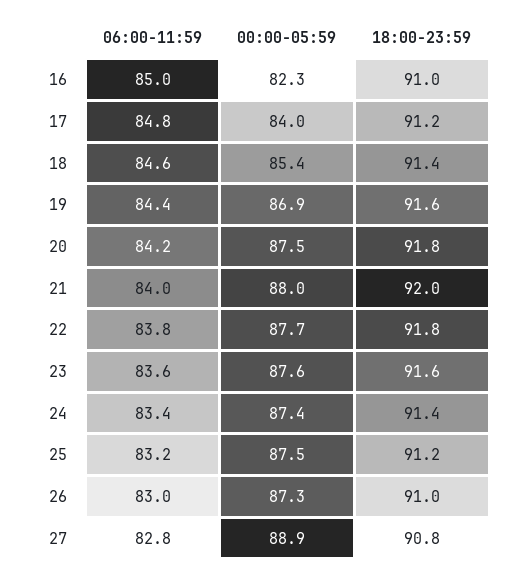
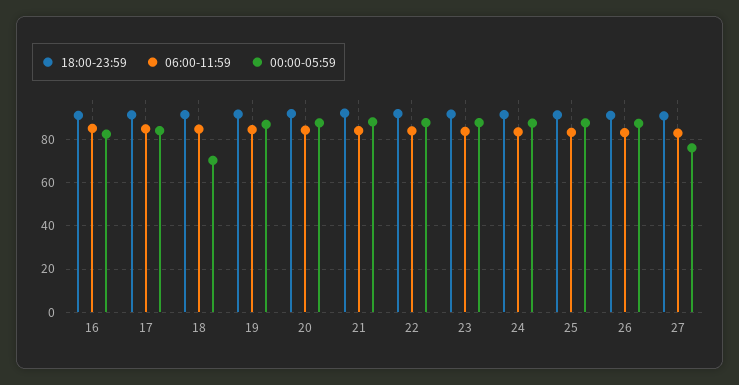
  {
    "06:00-11:59": {
      "16": 85,
      "17": 84.8,
      "18": 84.6,
      "19": 84.4,
      "20": 84.2,
      "21": 84,
      "22": 83.8,
      "23": 83.6,
      "24": 83.4,
      "25": 83.2,
      "26": 83,
      "27": 82.8
    },
    "00:00-05:59": {
      "16": 82.3,
      "17": 84,
-     "18": 85.4,
+     "18": 70,
      "19": 86.9,
      "20": 87.5,
      "21": 88,
      "22": 87.7,
      "23": 87.6,
      "24": 87.4,
      "25": 87.5,
      "26": 87.3,
-     "27": 88.9
+     "27": 75
    },
    "18:00-23:59": {
      "16": 91,
      "17": 91.2,
      "18": 91.4,
      "19": 91.6,
      "20": 91.8,
      "21": 92,
      "22": 91.8,
      "23": 91.6,
      "24": 91.4,
      "25": 91.2,
      "26": 91,
      "27": 90.8
    }
  }

